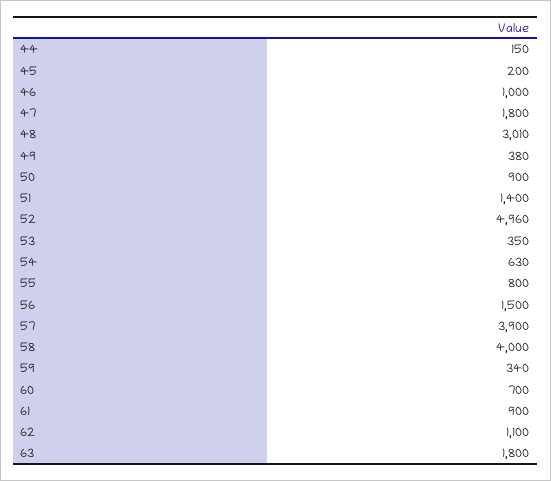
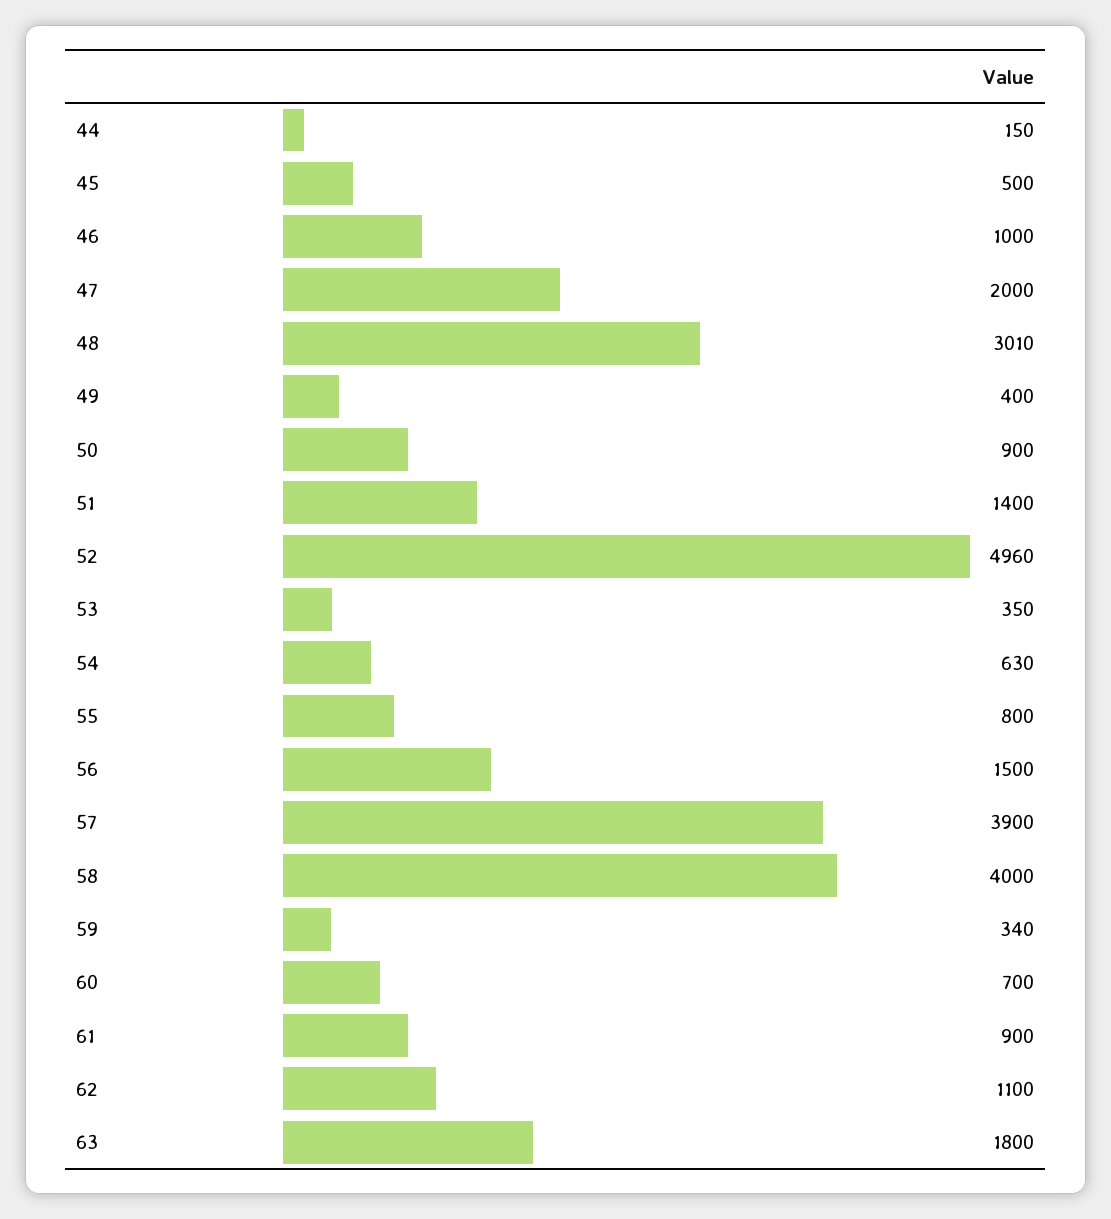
  {
    "44": 150,
-   "45": 200,
+   "45": 500,
    "46": 1000,
-   "47": 1800,
+   "47": 2000,
    "48": 3010,
-   "49": 380,
+   "49": 400,
    "50": 900,
    "51": 1400,
    "52": 4960,
    "53": 350,
    "54": 630,
    "55": 800,
    "56": 1500,
    "57": 3900,
    "58": 4000,
    "59": 340,
    "60": 700,
    "61": 900,
    "62": 1100,
    "63": 1800
  }

